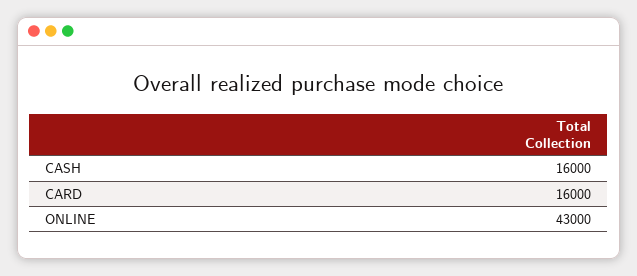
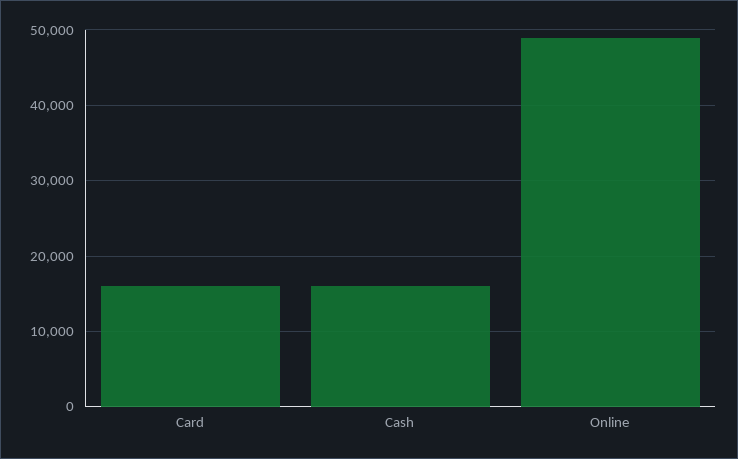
  {
    "CASH": 16000,
    "CARD": 16000,
-   "ONLINE": 43000
+   "ONLINE": 49000
  }

